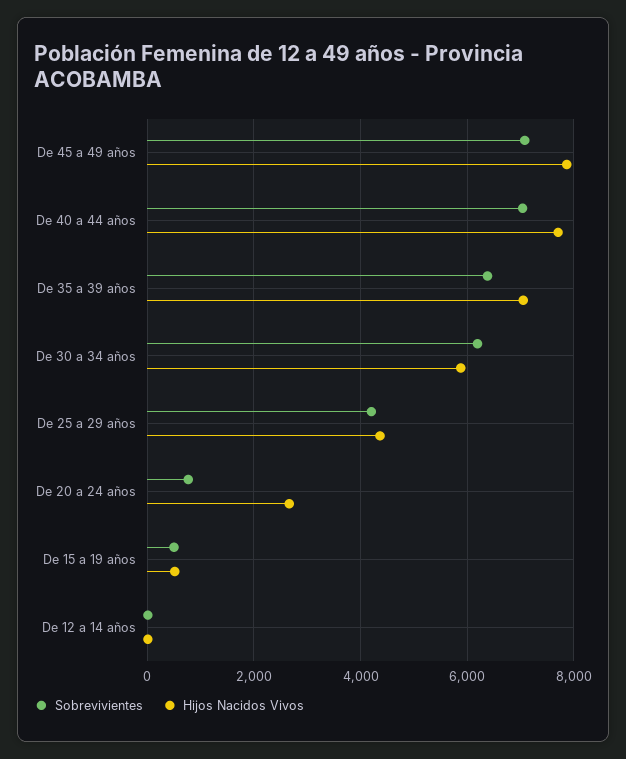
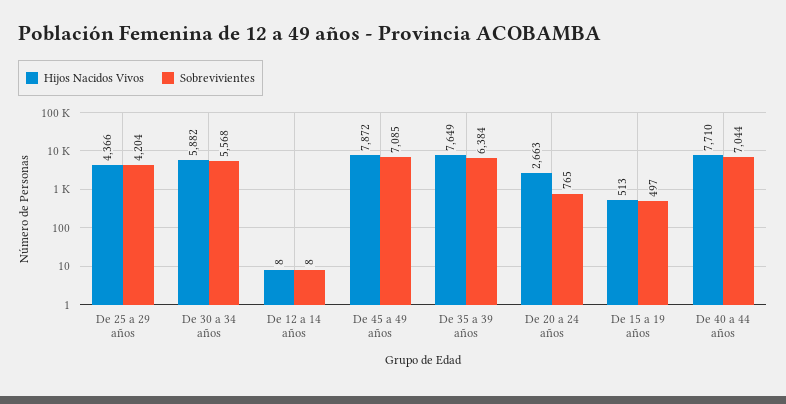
  {
    "Sobrevivientes": {
      "De 45 a 49 años": 7085,
      "De 40 a 44 años": 7044,
      "De 35 a 39 años": 6384,
-     "De 30 a 34 años": 6200,
+     "De 30 a 34 años": 5568,
      "De 25 a 29 años": 4204,
      "De 20 a 24 años": 765,
      "De 15 a 19 años": 497,
      "De 12 a 14 años": 8
    },
    "Hijos Nacidos Vivos": {
      "De 45 a 49 años": 7872,
      "De 40 a 44 años": 7710,
-     "De 35 a 39 años": 7000,
+     "De 35 a 39 años": 7649,
      "De 30 a 34 años": 5882,
      "De 25 a 29 años": 4366,
      "De 20 a 24 años": 2663,
      "De 15 a 19 años": 513,
      "De 12 a 14 años": 8
    }
  }

